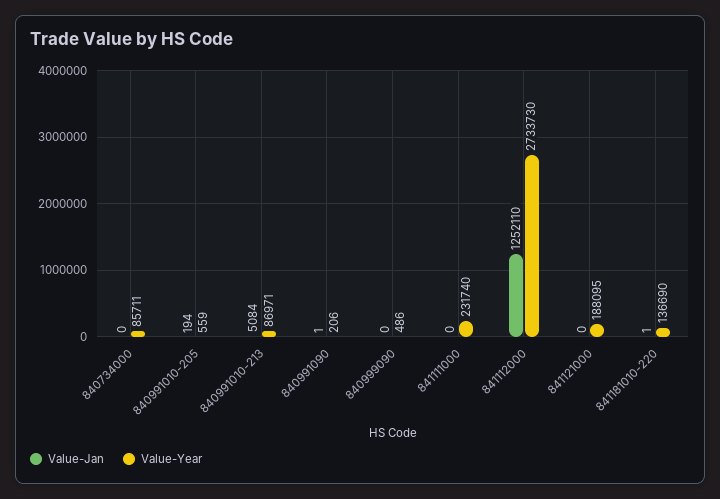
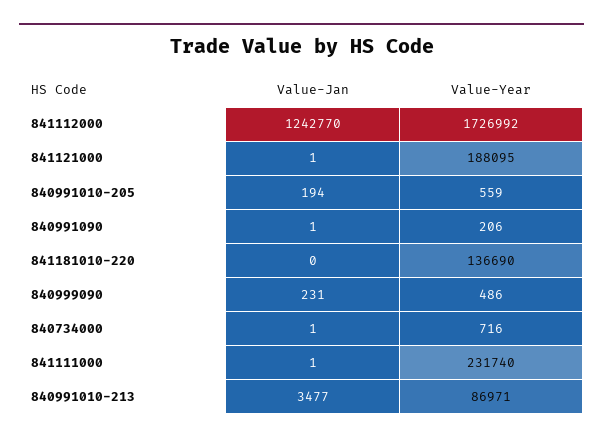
  {
    "Value-Jan": {
-     "840734000": 0,
+     "840734000": 1,
      "840991010-205": 194,
-     "840991010-213": 5084,
+     "840991010-213": 3477,
      "840991090": 1,
-     "840999090": 0,
+     "840999090": 231,
-     "841111000": 0,
+     "841111000": 1,
-     "841112000": 1252110,
+     "841112000": 1242770,
-     "841121000": 0,
+     "841121000": 1,
-     "841181010-220": 1
+     "841181010-220": 0
    },
    "Value-Year": {
-     "840734000": 85711,
+     "840734000": 716,
      "840991010-205": 559,
      "840991010-213": 86971,
      "840991090": 206,
      "840999090": 486,
      "841111000": 231740,
-     "841112000": 2733730,
+     "841112000": 1726992,
      "841121000": 188095,
      "841181010-220": 136690
    }
  }

